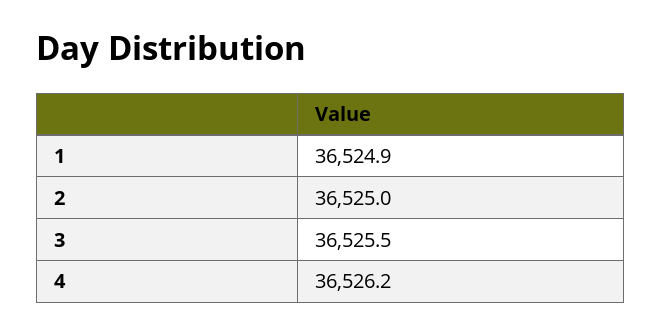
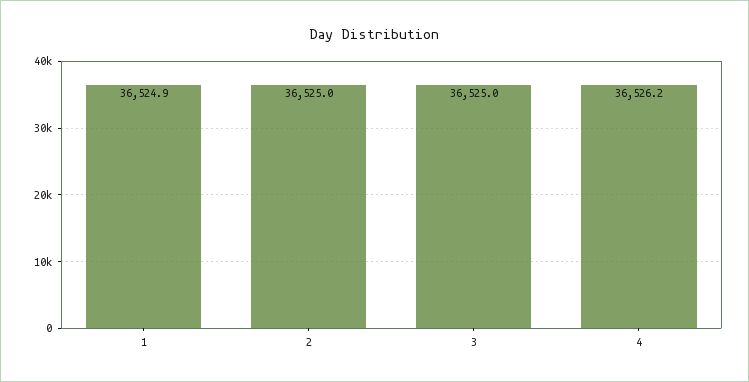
  {
    "1": 36524.9,
    "2": 36525,
-   "3": 36525.5,
+   "3": 36525,
    "4": 36526.2
  }

